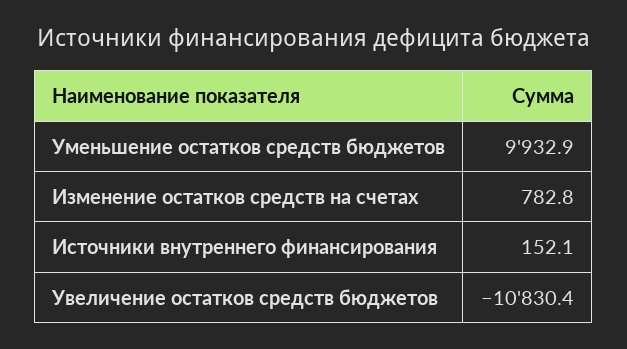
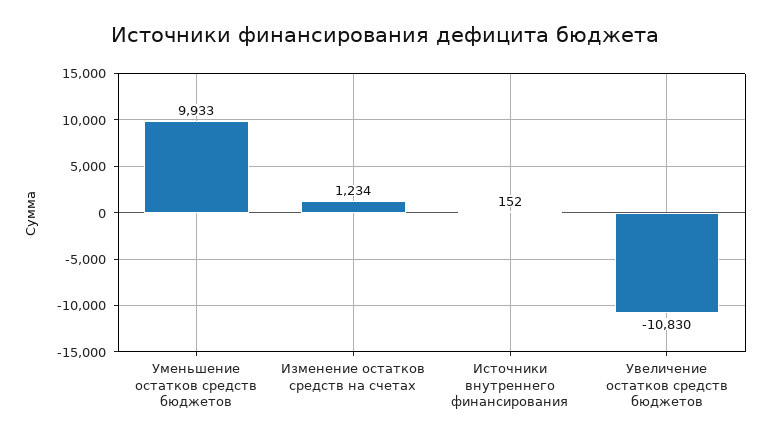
  {
    "Уменьшение остатков средств бюджетов": 9932.9,
-   "Изменение остатков средств на счетах": 782.8,
+   "Изменение остатков средств на счетах": 1234,
    "Источники внутреннего финансирования": 152.1,
    "Увеличение остатков средств бюджетов": -10830.4
  }

